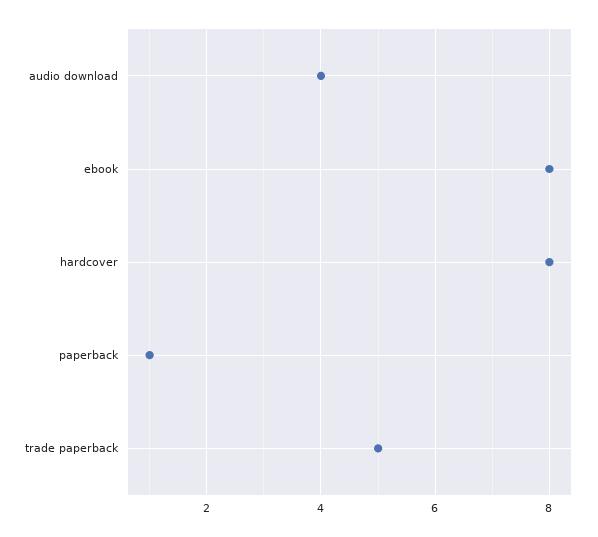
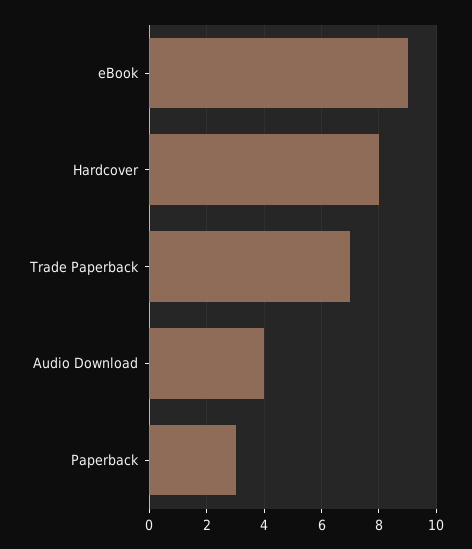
  {
    "audio download": 4,
-   "ebook": 8,
+   "ebook": 9,
    "hardcover": 8,
-   "paperback": 1,
+   "paperback": 3,
-   "trade paperback": 5
+   "trade paperback": 7
  }

